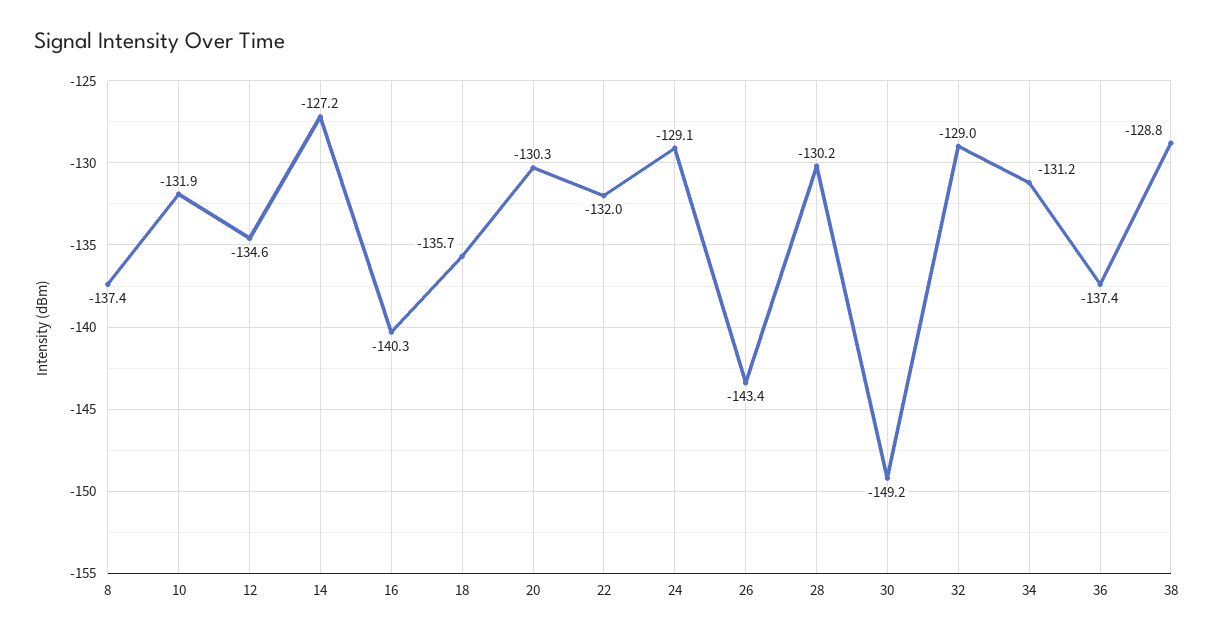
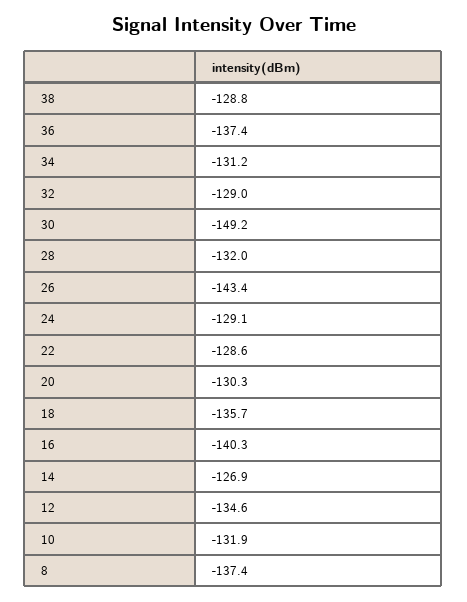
  {
    "8": -137.4,
    "10": -131.9,
    "12": -134.6,
-   "14": -127.2,
+   "14": -126.9,
    "16": -140.3,
    "18": -135.7,
    "20": -130.3,
-   "22": -132,
+   "22": -128.6,
    "24": -129.1,
    "26": -143.4,
-   "28": -130.2,
+   "28": -132,
    "30": -149.2,
    "32": -129,
    "34": -131.2,
    "36": -137.4,
    "38": -128.8
  }

